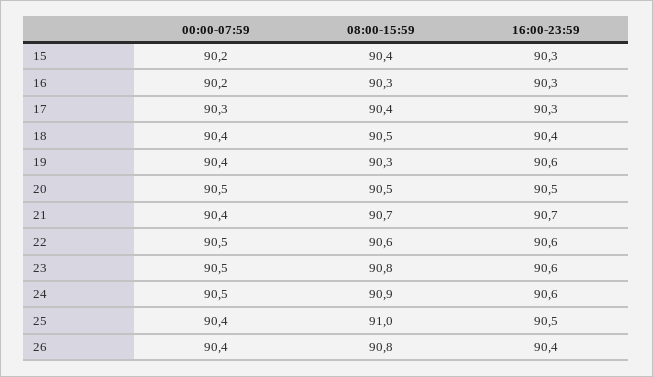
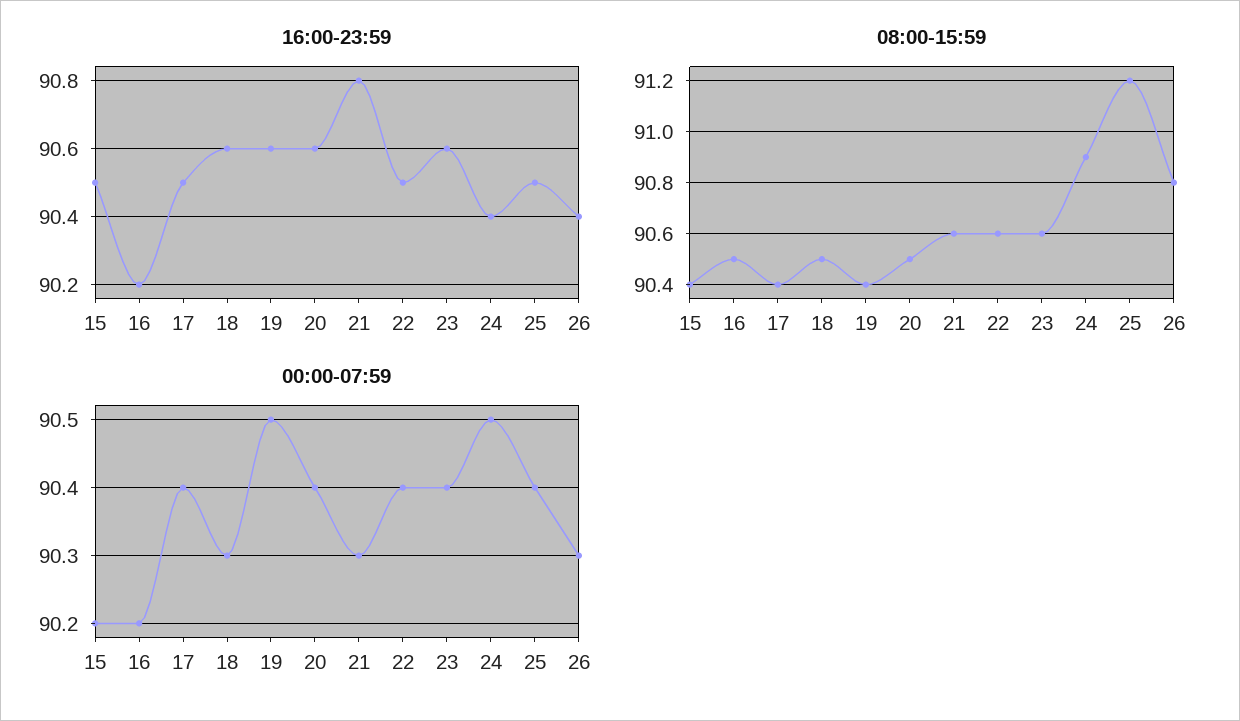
  {
    "00:00-07:59": {
      "15": 90.2,
      "16": 90.2,
-     "17": 90.3,
+     "17": 90.4,
-     "18": 90.4,
+     "18": 90.3,
-     "19": 90.4,
+     "19": 90.5,
-     "20": 90.5,
+     "20": 90.4,
-     "21": 90.4,
+     "21": 90.3,
-     "22": 90.5,
+     "22": 90.4,
-     "23": 90.5,
+     "23": 90.4,
      "24": 90.5,
      "25": 90.4,
-     "26": 90.4
+     "26": 90.3
    },
    "08:00-15:59": {
      "15": 90.4,
-     "16": 90.3,
+     "16": 90.5,
      "17": 90.4,
      "18": 90.5,
-     "19": 90.3,
+     "19": 90.4,
      "20": 90.5,
-     "21": 90.7,
+     "21": 90.6,
      "22": 90.6,
-     "23": 90.8,
+     "23": 90.6,
      "24": 90.9,
-     "25": 91,
+     "25": 91.2,
      "26": 90.8
    },
    "16:00-23:59": {
-     "15": 90.3,
+     "15": 90.5,
-     "16": 90.3,
+     "16": 90.2,
-     "17": 90.3,
+     "17": 90.5,
-     "18": 90.4,
+     "18": 90.6,
      "19": 90.6,
-     "20": 90.5,
+     "20": 90.6,
-     "21": 90.7,
+     "21": 90.8,
-     "22": 90.6,
+     "22": 90.5,
      "23": 90.6,
-     "24": 90.6,
+     "24": 90.4,
      "25": 90.5,
      "26": 90.4
    }
  }

